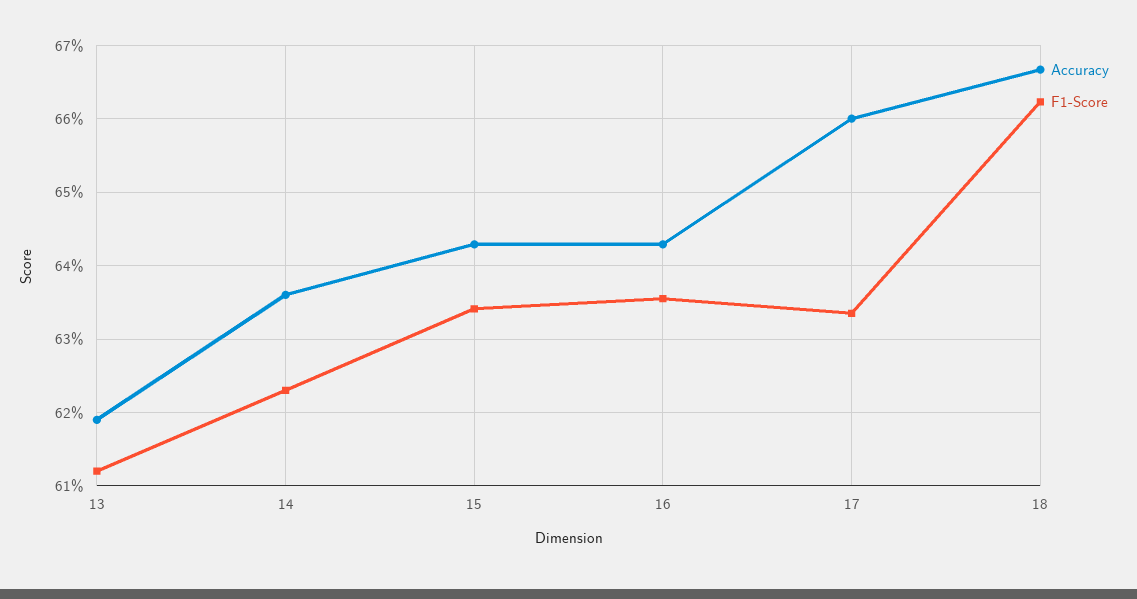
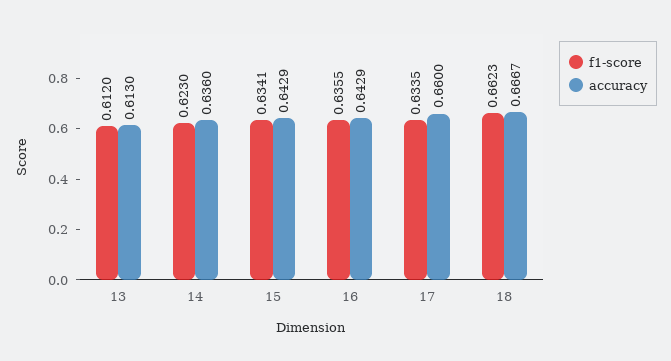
  {
    "Accuracy": {
-     "13": 0.619,
+     "13": 0.613,
      "14": 0.636,
      "15": 0.6429,
      "16": 0.6429,
      "17": 0.66,
      "18": 0.6667
    },
    "F1-Score": {
      "13": 0.612,
      "14": 0.623,
      "15": 0.6341,
      "16": 0.6355,
      "17": 0.6335,
      "18": 0.6623
    }
  }

